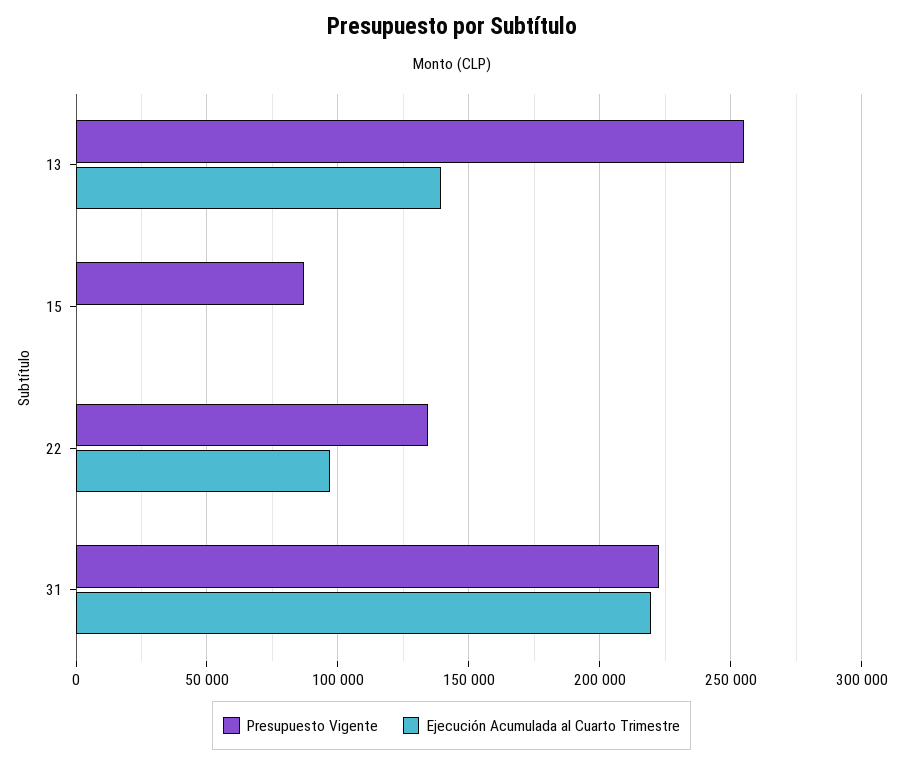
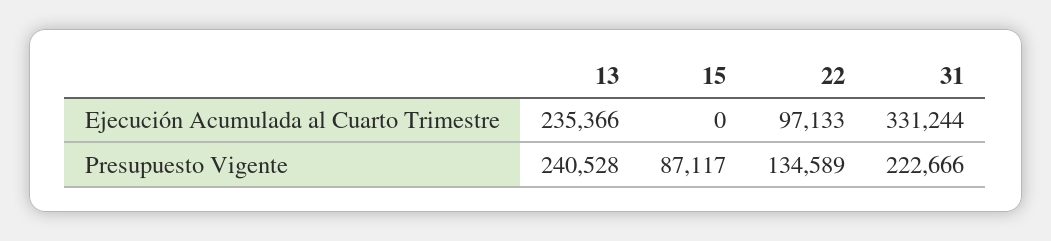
  {
    "Presupuesto Vigente": {
-     "13": 255000,
+     "13": 240528,
      "15": 87117,
      "22": 134589,
      "31": 222666
    },
    "Ejecución Acumulada al Cuarto Trimestre": {
-     "13": 140000,
+     "13": 235366,
      "15": 0,
      "22": 97133,
-     "31": 220000
+     "31": 331244
    }
  }

